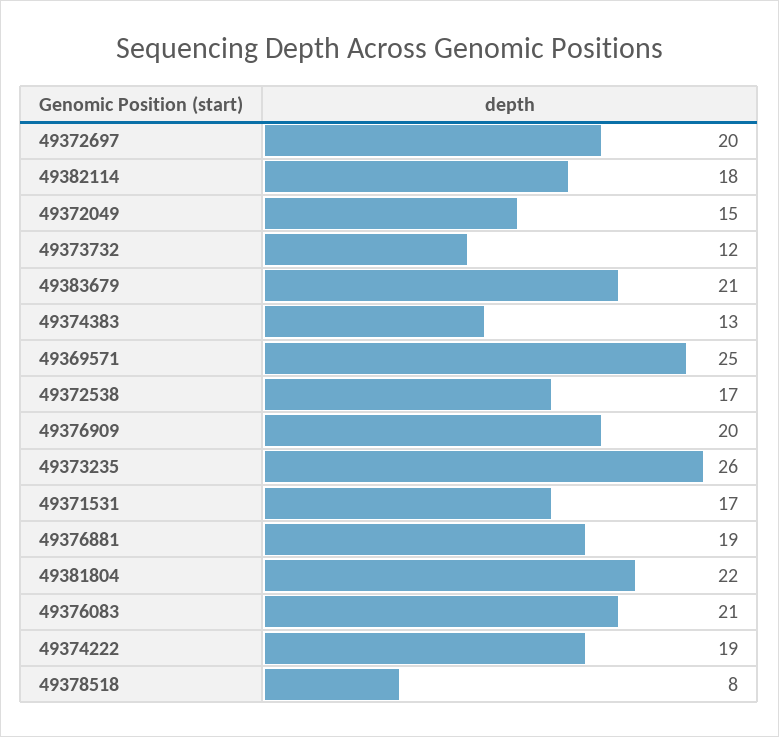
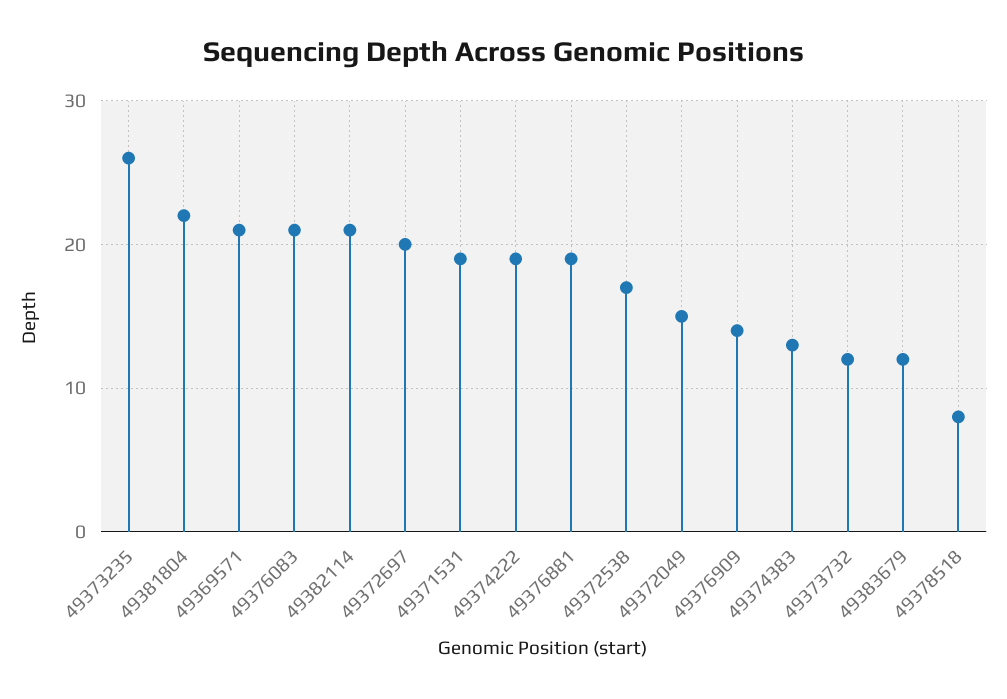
  {
    "49372697": 20,
-   "49382114": 18,
+   "49382114": 21,
    "49372049": 15,
    "49373732": 12,
-   "49383679": 21,
+   "49383679": 12,
    "49374383": 13,
-   "49369571": 25,
+   "49369571": 21,
    "49372538": 17,
-   "49376909": 20,
+   "49376909": 14,
    "49373235": 26,
-   "49371531": 17,
+   "49371531": 19,
    "49376881": 19,
    "49381804": 22,
    "49376083": 21,
    "49374222": 19,
    "49378518": 8
  }

